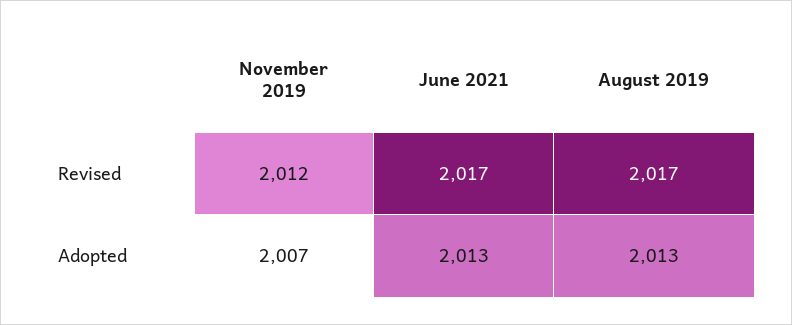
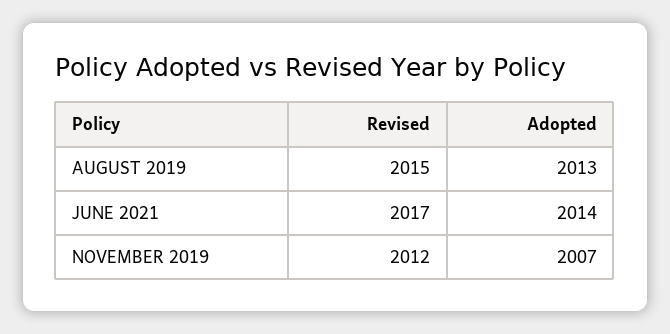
  {
    "November 2019": {
      "Revised": 2012,
      "Adopted": 2007
    },
    "June 2021": {
      "Revised": 2017,
-     "Adopted": 2013
+     "Adopted": 2014
    },
    "August 2019": {
-     "Revised": 2017,
+     "Revised": 2015,
      "Adopted": 2013
    }
  }

